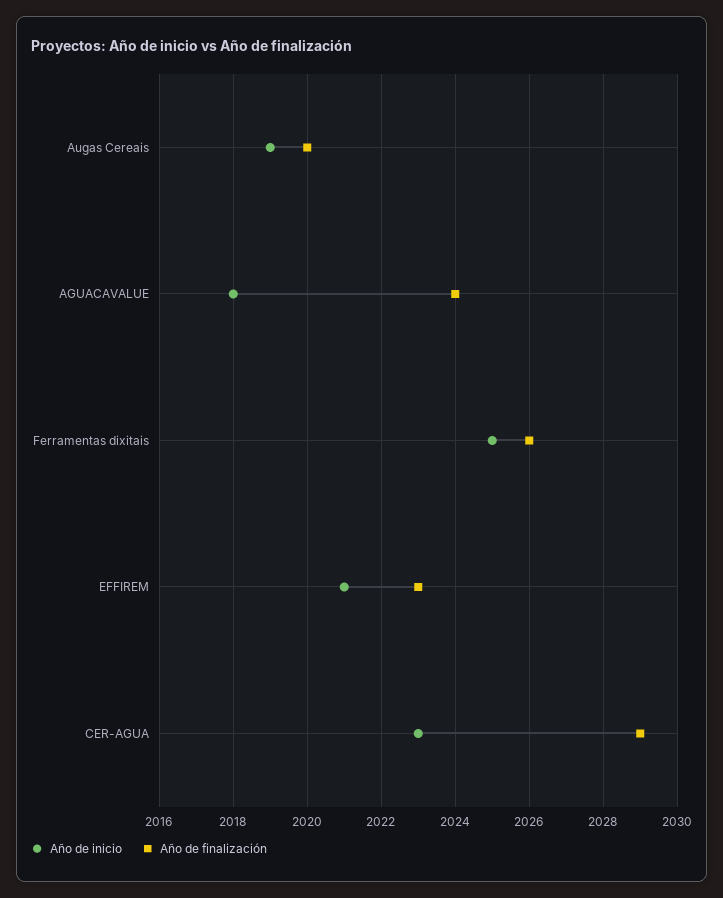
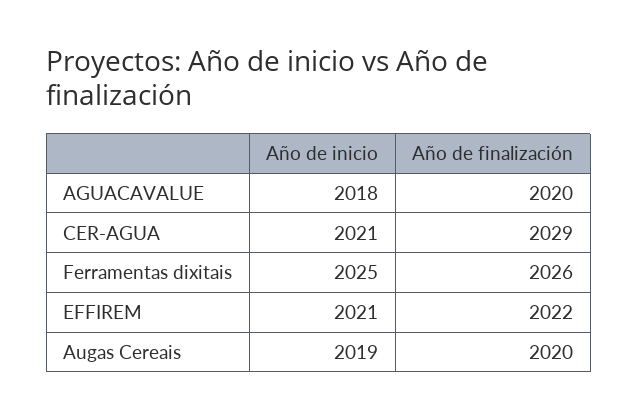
  {
    "Año de inicio": {
      "Augas Cereais": 2019,
      "AGUACAVALUE": 2018,
      "Ferramentas dixitais": 2025,
      "EFFIREM": 2021,
-     "CER-AGUA": 2023
+     "CER-AGUA": 2021
    },
    "Año de finalización": {
      "Augas Cereais": 2020,
-     "AGUACAVALUE": 2024,
+     "AGUACAVALUE": 2020,
      "Ferramentas dixitais": 2026,
-     "EFFIREM": 2023,
+     "EFFIREM": 2022,
      "CER-AGUA": 2029
    }
  }

